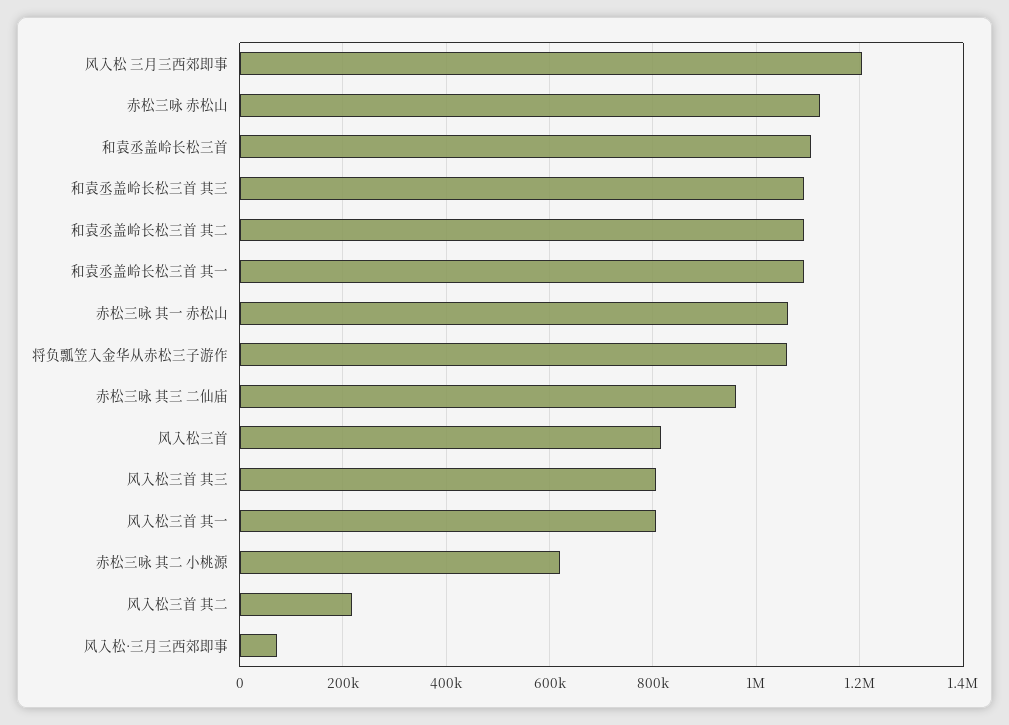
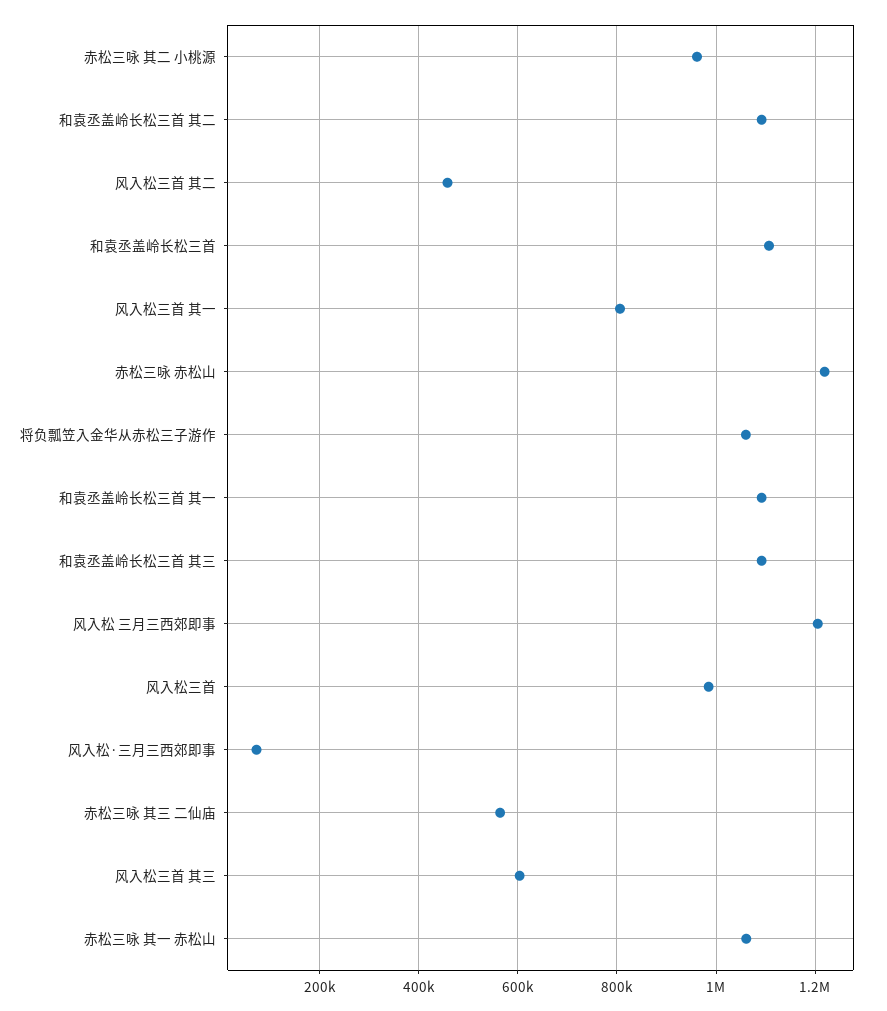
  {
    "风入松 三月三西郊即事": 1200000,
-   "赤松三咏 赤松山": 1120000,
+   "赤松三咏 赤松山": 1220000,
    "和袁丞盖岭长松三首": 1100000,
    "和袁丞盖岭长松三首 其三": 1100000,
    "和袁丞盖岭长松三首 其二": 1100000,
    "和袁丞盖岭长松三首 其一": 1100000,
    "赤松三咏 其一 赤松山": 1060000,
    "将负瓢笠入金华从赤松三子游作": 1060000,
-   "赤松三咏 其三 二仙庙": 960000,
+   "赤松三咏 其三 二仙庙": 560000,
-   "风入松三首": 820000,
+   "风入松三首": 980000,
-   "风入松三首 其三": 800000,
+   "风入松三首 其三": 600000,
    "风入松三首 其一": 800000,
-   "赤松三咏 其二 小桃源": 620000,
+   "赤松三咏 其二 小桃源": 960000,
-   "风入松三首 其二": 220000,
+   "风入松三首 其二": 460000,
    "风入松·三月三西郊即事": 80000
  }

